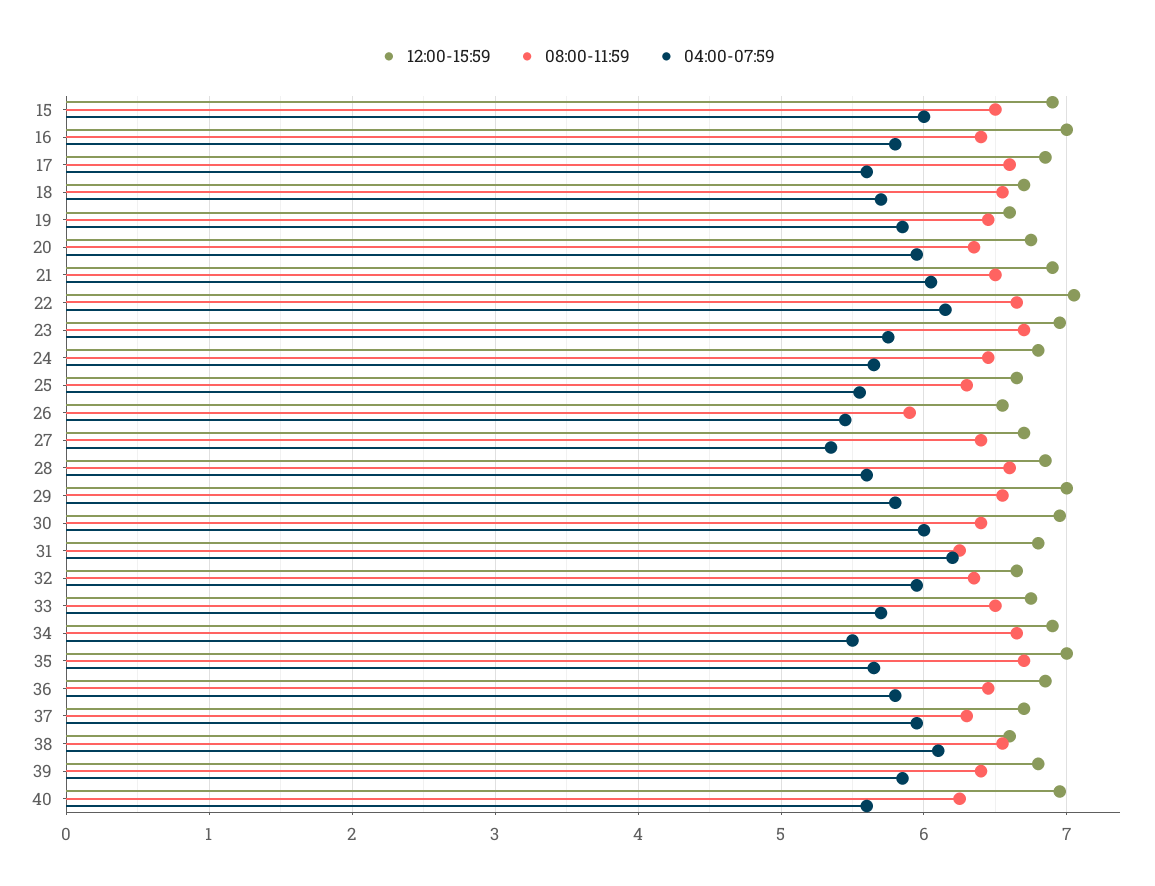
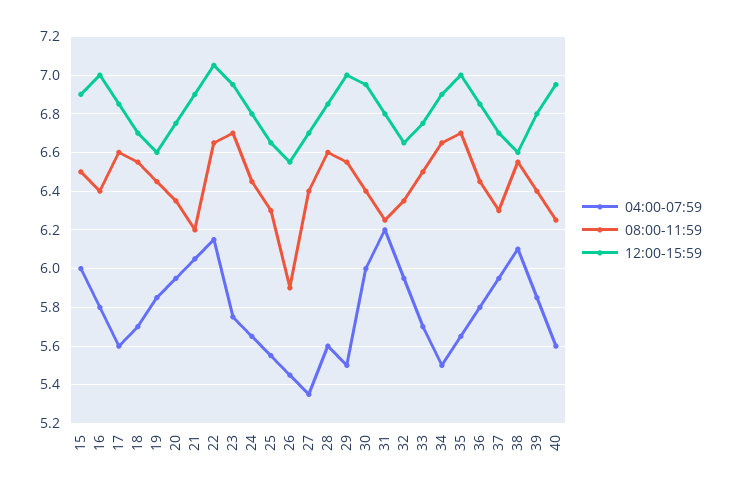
  {
    "12:00-15:59": {
      "15": 6.9,
      "16": 7,
      "17": 6.85,
      "18": 6.7,
      "19": 6.6,
      "20": 6.75,
      "21": 6.9,
      "22": 7.05,
      "23": 6.95,
      "24": 6.8,
      "25": 6.65,
      "26": 6.55,
      "27": 6.7,
      "28": 6.85,
      "29": 7,
      "30": 6.95,
      "31": 6.8,
      "32": 6.65,
      "33": 6.75,
      "34": 6.9,
      "35": 7,
      "36": 6.85,
      "37": 6.7,
      "38": 6.6,
      "39": 6.8,
      "40": 6.95
    },
    "08:00-11:59": {
      "15": 6.5,
      "16": 6.4,
      "17": 6.6,
      "18": 6.55,
      "19": 6.45,
      "20": 6.35,
-     "21": 6.5,
+     "21": 6.2,
      "22": 6.65,
      "23": 6.7,
      "24": 6.45,
      "25": 6.3,
      "26": 5.9,
      "27": 6.4,
      "28": 6.6,
      "29": 6.55,
      "30": 6.4,
      "31": 6.25,
      "32": 6.35,
      "33": 6.5,
      "34": 6.65,
      "35": 6.7,
      "36": 6.45,
      "37": 6.3,
      "38": 6.55,
      "39": 6.4,
      "40": 6.25
    },
    "04:00-07:59": {
      "15": 6,
      "16": 5.8,
      "17": 5.6,
      "18": 5.7,
      "19": 5.85,
      "20": 5.95,
      "21": 6.05,
      "22": 6.15,
      "23": 5.75,
      "24": 5.65,
      "25": 5.55,
      "26": 5.45,
      "27": 5.35,
      "28": 5.6,
-     "29": 5.8,
+     "29": 5.5,
      "30": 6,
      "31": 6.2,
      "32": 5.95,
      "33": 5.7,
      "34": 5.5,
      "35": 5.65,
      "36": 5.8,
      "37": 5.95,
      "38": 6.1,
      "39": 5.85,
      "40": 5.6
    }
  }

